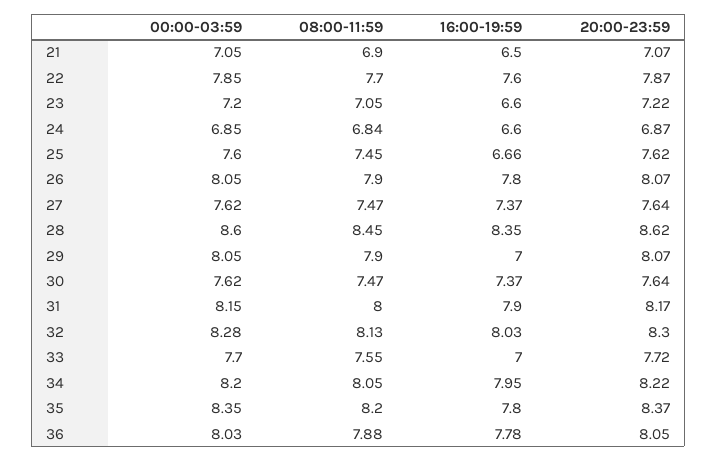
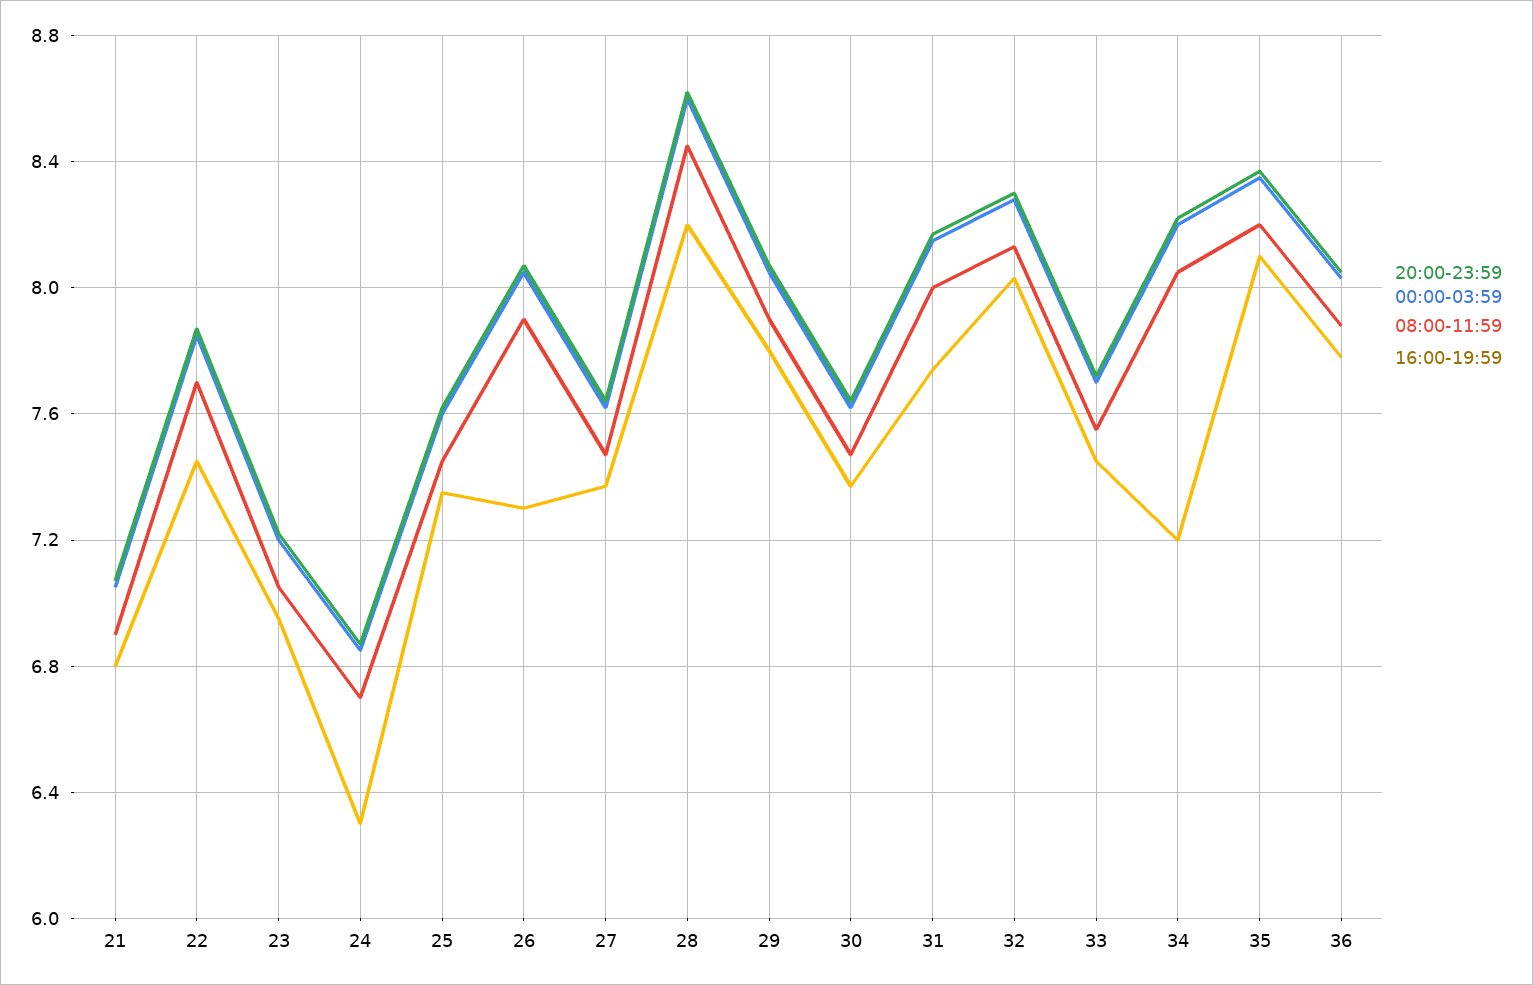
  {
    "00:00-03:59": {
      "21": 7.05,
      "22": 7.85,
      "23": 7.2,
      "24": 6.85,
      "25": 7.6,
      "26": 8.05,
      "27": 7.62,
      "28": 8.6,
      "29": 8.05,
      "30": 7.62,
      "31": 8.15,
      "32": 8.28,
      "33": 7.7,
      "34": 8.2,
      "35": 8.35,
      "36": 8.03
    },
    "08:00-11:59": {
      "21": 6.9,
      "22": 7.7,
      "23": 7.05,
-     "24": 6.84,
+     "24": 6.7,
      "25": 7.45,
      "26": 7.9,
      "27": 7.47,
      "28": 8.45,
      "29": 7.9,
      "30": 7.47,
      "31": 8,
      "32": 8.13,
      "33": 7.55,
      "34": 8.05,
      "35": 8.2,
      "36": 7.88
    },
    "16:00-19:59": {
-     "21": 6.5,
+     "21": 6.8,
-     "22": 7.6,
+     "22": 7.45,
-     "23": 6.6,
+     "23": 6.95,
-     "24": 6.6,
+     "24": 6.3,
-     "25": 6.66,
+     "25": 7.35,
-     "26": 7.8,
+     "26": 7.3,
      "27": 7.37,
-     "28": 8.35,
+     "28": 8.2,
-     "29": 7,
+     "29": 7.8,
      "30": 7.37,
-     "31": 7.9,
+     "31": 7.75,
      "32": 8.03,
-     "33": 7,
+     "33": 7.45,
-     "34": 7.95,
+     "34": 7.2,
-     "35": 7.8,
+     "35": 8.1,
      "36": 7.78
    },
    "20:00-23:59": {
      "21": 7.07,
      "22": 7.87,
      "23": 7.22,
      "24": 6.87,
      "25": 7.62,
      "26": 8.07,
      "27": 7.64,
      "28": 8.62,
      "29": 8.07,
      "30": 7.64,
      "31": 8.17,
      "32": 8.3,
      "33": 7.72,
      "34": 8.22,
      "35": 8.37,
      "36": 8.05
    }
  }

